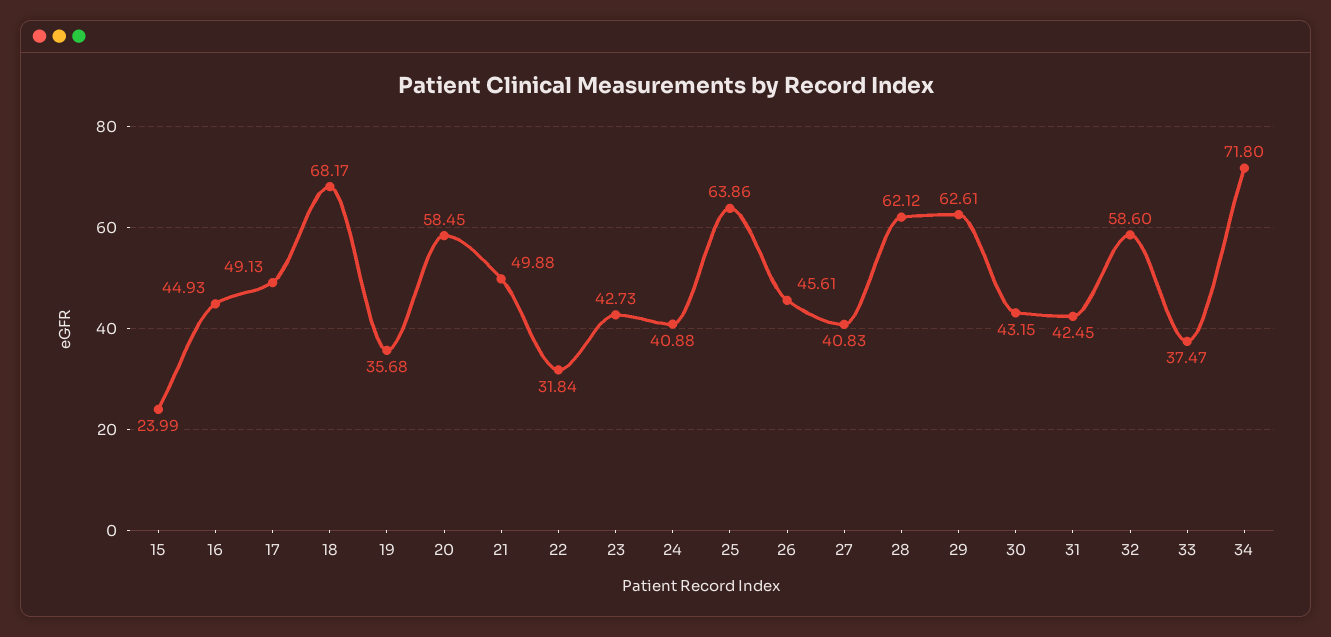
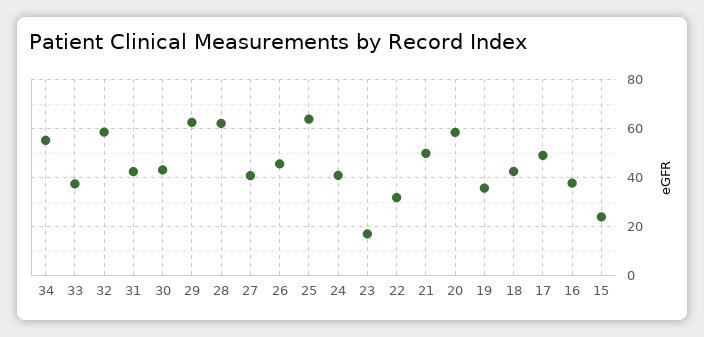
  {
    "15": 23.99,
-   "16": 44.93,
+   "16": 37.5,
    "17": 49.13,
-   "18": 68.17,
+   "18": 42.5,
    "19": 35.68,
    "20": 58.45,
    "21": 49.88,
    "22": 31.84,
-   "23": 42.73,
+   "23": 17.5,
    "24": 40.88,
    "25": 63.86,
    "26": 45.61,
    "27": 40.83,
    "28": 62.12,
    "29": 62.61,
    "30": 43.15,
    "31": 42.45,
    "32": 58.6,
    "33": 37.47,
-   "34": 71.8
+   "34": 55
  }

